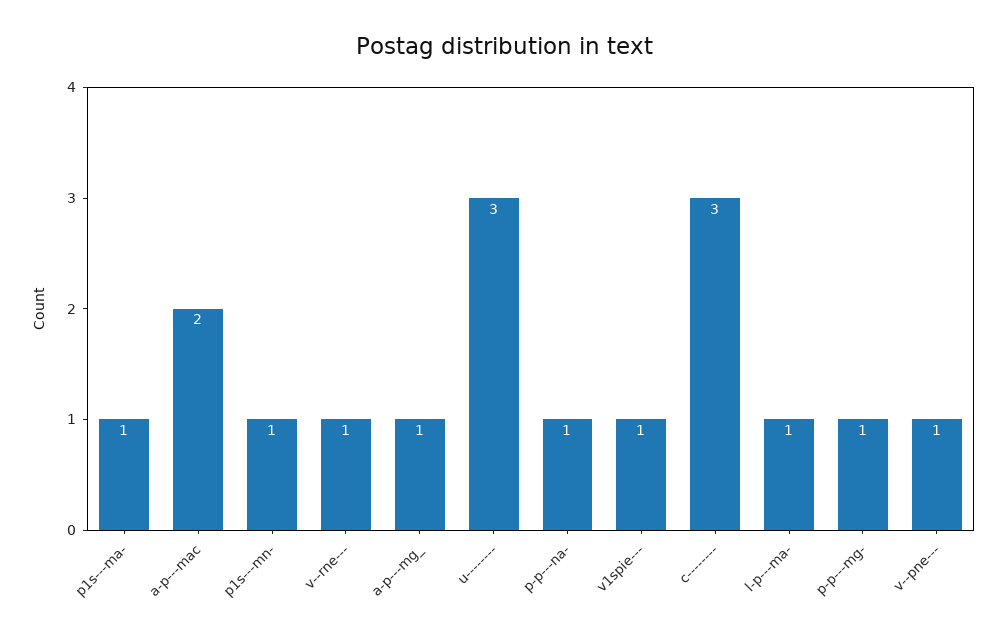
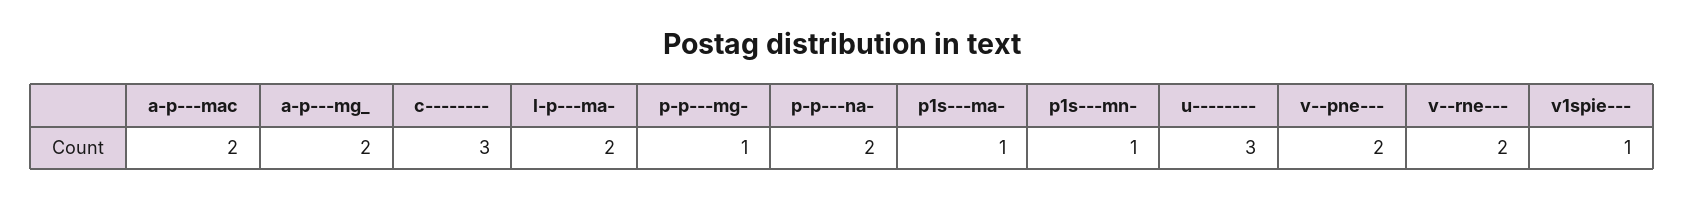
  {
    "p1s---ma-": 1,
    "a-p---mac": 2,
    "p1s---mn-": 1,
-   "v--rne---": 1,
+   "v--rne---": 2,
-   "a-p---mg_": 1,
+   "a-p---mg_": 2,
    "u--------": 3,
-   "p-p---na-": 1,
+   "p-p---na-": 2,
    "v1spie---": 1,
    "c--------": 3,
-   "l-p---ma-": 1,
+   "l-p---ma-": 2,
    "p-p---mg-": 1,
-   "v--pne---": 1
+   "v--pne---": 2
  }

